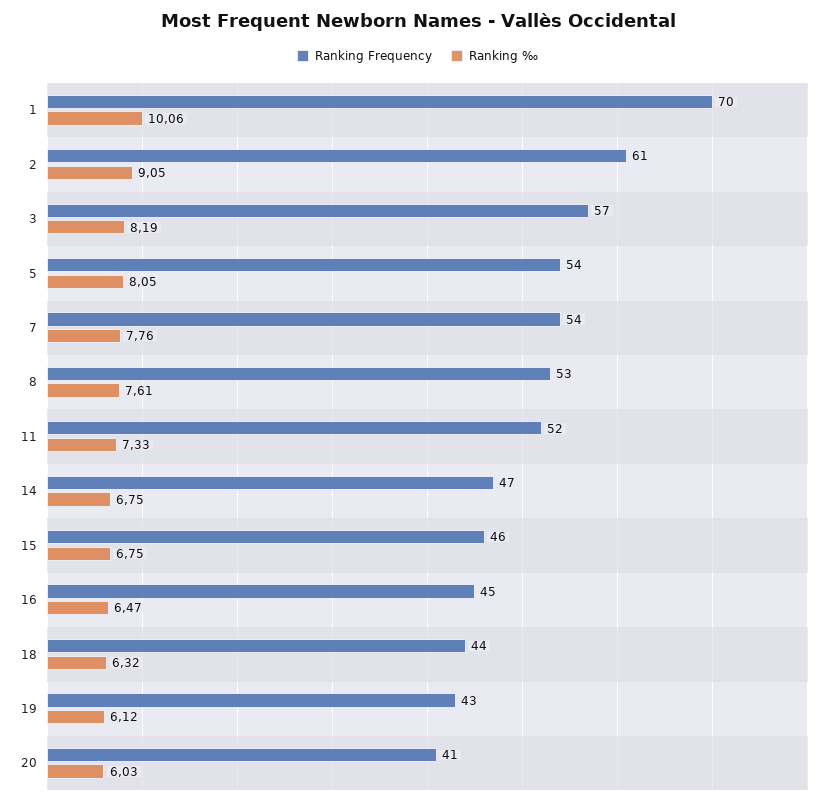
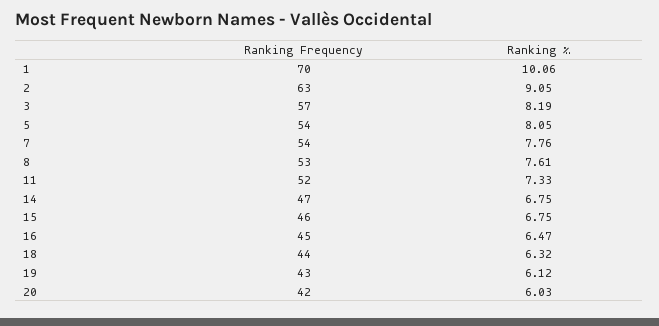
  {
    "Ranking Frequency": {
      "1": 70,
-     "2": 61,
+     "2": 63,
      "3": 57,
      "5": 54,
      "7": 54,
      "8": 53,
      "11": 52,
      "14": 47,
      "15": 46,
      "16": 45,
      "18": 44,
      "19": 43,
-     "20": 41
+     "20": 42
    },
    "Ranking ‰": {
      "1": 10.06,
      "2": 9.05,
      "3": 8.19,
      "5": 8.05,
      "7": 7.76,
      "8": 7.61,
      "11": 7.33,
      "14": 6.75,
      "15": 6.75,
      "16": 6.47,
      "18": 6.32,
      "19": 6.12,
      "20": 6.03
    }
  }

